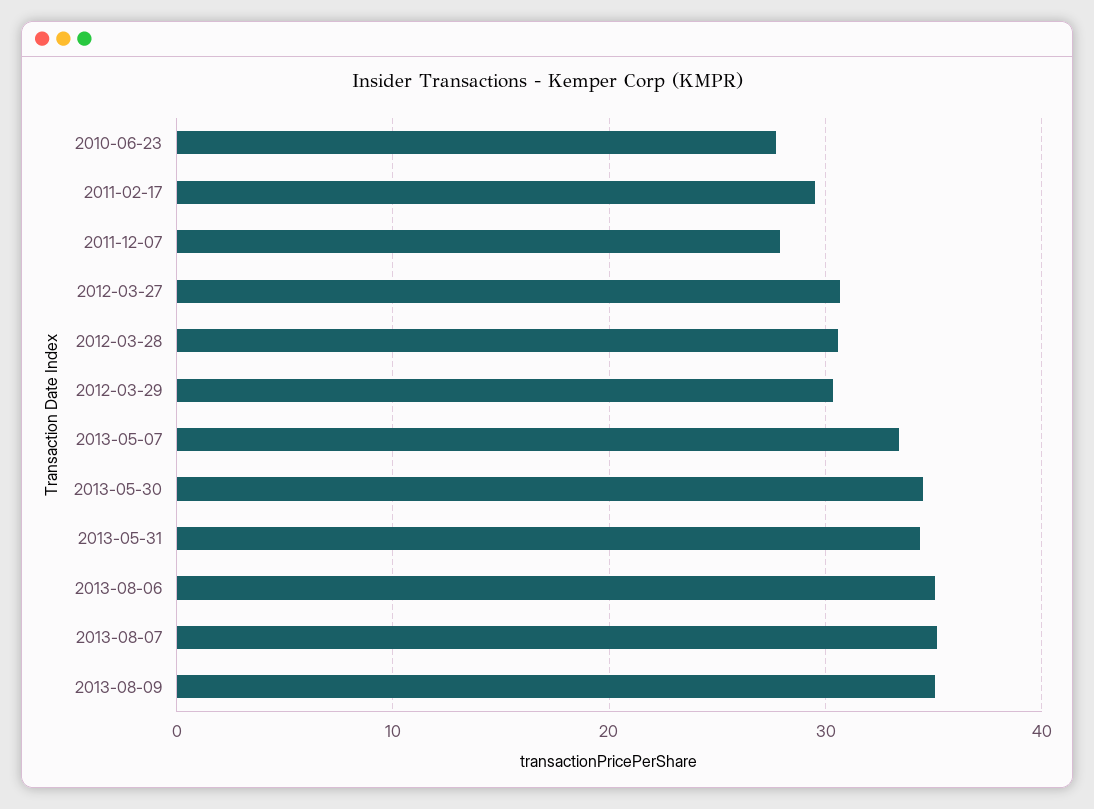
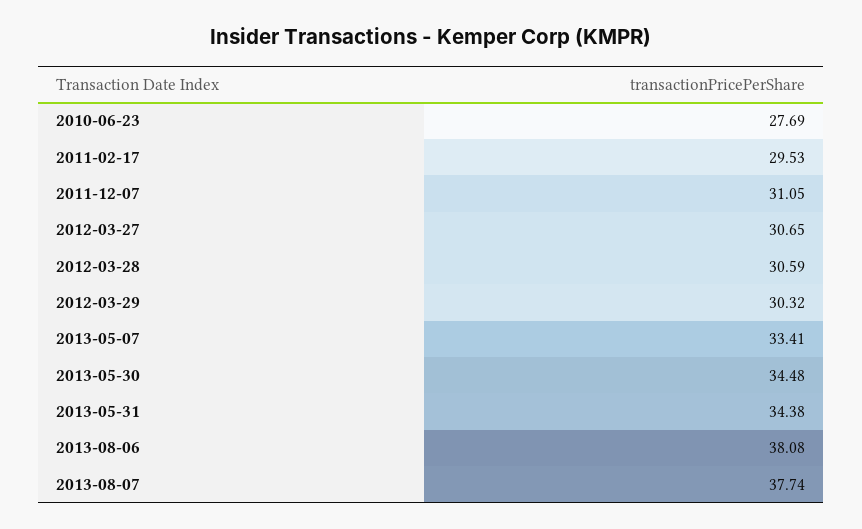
  {
    "2010-06-23": 27.69,
    "2011-02-17": 29.53,
-   "2011-12-07": 28,
+   "2011-12-07": 31.05,
    "2012-03-27": 30.65,
    "2012-03-28": 30.59,
    "2012-03-29": 30.32,
    "2013-05-07": 33.41,
    "2013-05-30": 34.48,
    "2013-05-31": 34.38,
-   "2013-08-06": 35,
+   "2013-08-06": 38.08,
-   "2013-08-07": 35,
+   "2013-08-07": 37.74
-   "2013-08-09": 35
  }

